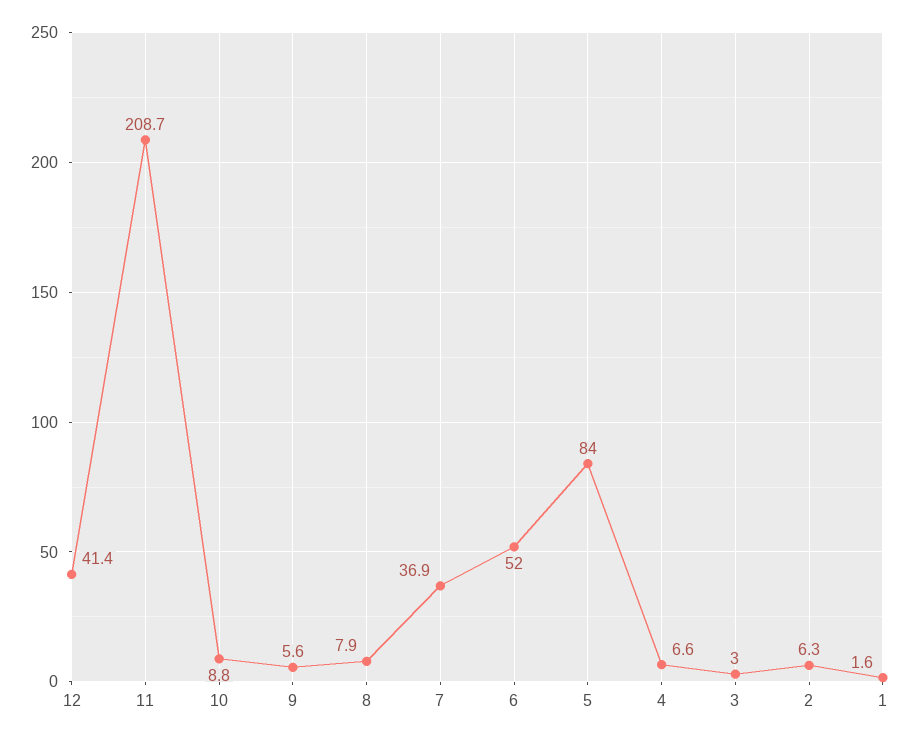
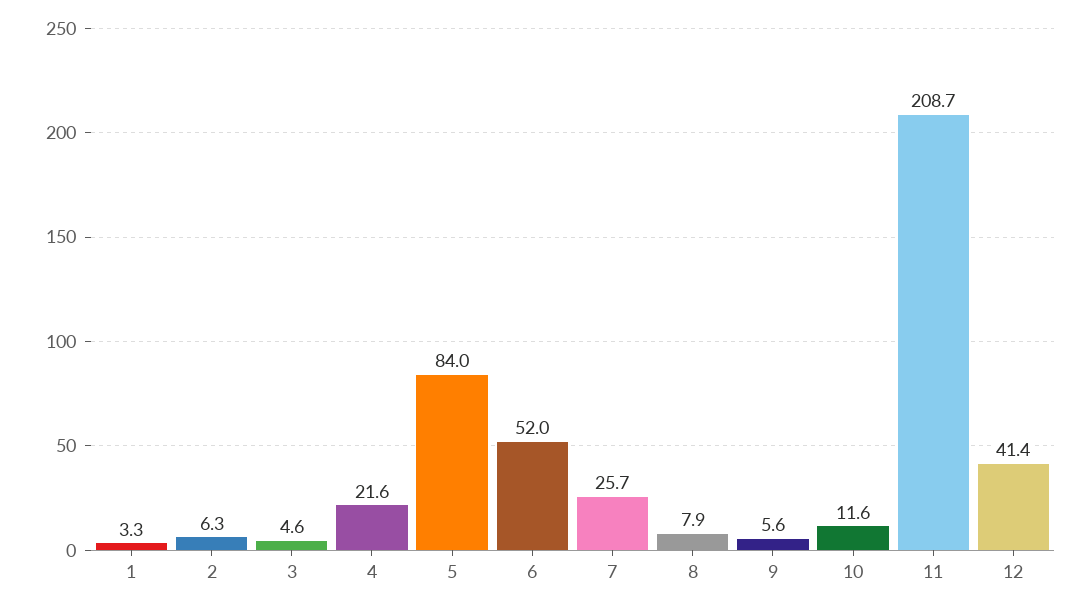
  {
    "12": 41.4,
    "11": 208.7,
-   "10": 8.8,
+   "10": 11.6,
    "9": 5.6,
    "8": 7.9,
-   "7": 36.9,
+   "7": 25.7,
    "6": 52,
    "5": 84,
-   "4": 6.6,
+   "4": 21.6,
-   "3": 3,
+   "3": 4.6,
    "2": 6.3,
-   "1": 1.6
+   "1": 3.3
  }

